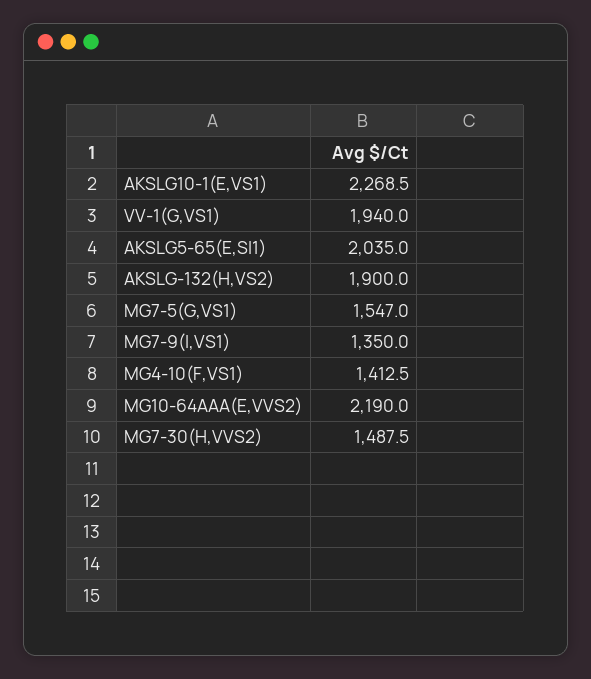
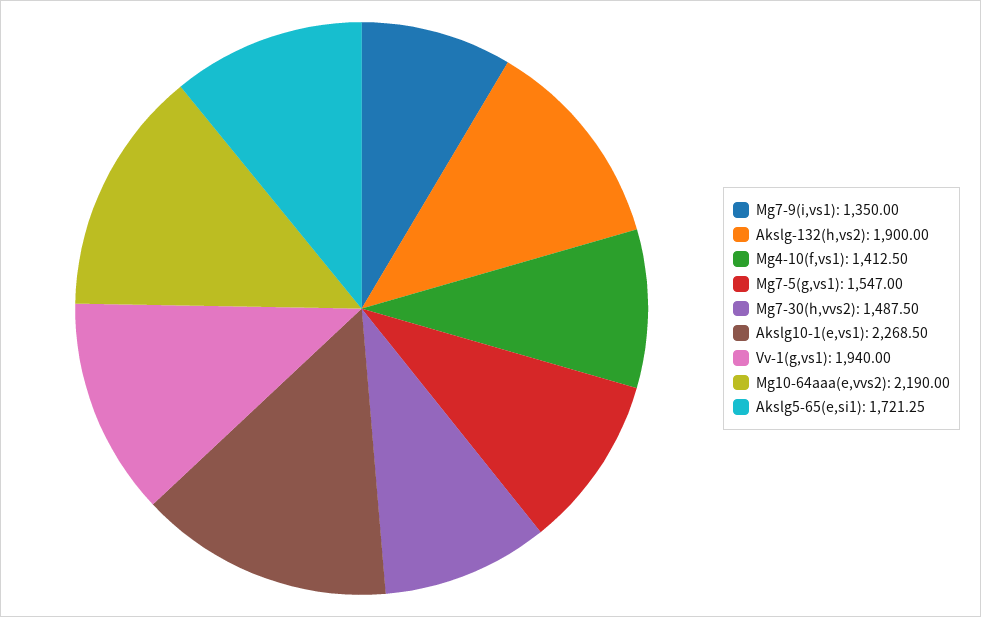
  {
    "AKSLG10-1(E,VS1)": 2268.5,
    "VV-1(G,VS1)": 1940,
-   "AKSLG5-65(E,SI1)": 2035,
+   "AKSLG5-65(E,SI1)": 1721.25,
    "AKSLG-132(H,VS2)": 1900,
    "MG7-5(G,VS1)": 1547,
    "MG7-9(I,VS1)": 1350,
    "MG4-10(F,VS1)": 1412.5,
    "MG10-64AAA(E,VVS2)": 2190,
    "MG7-30(H,VVS2)": 1487.5
  }

